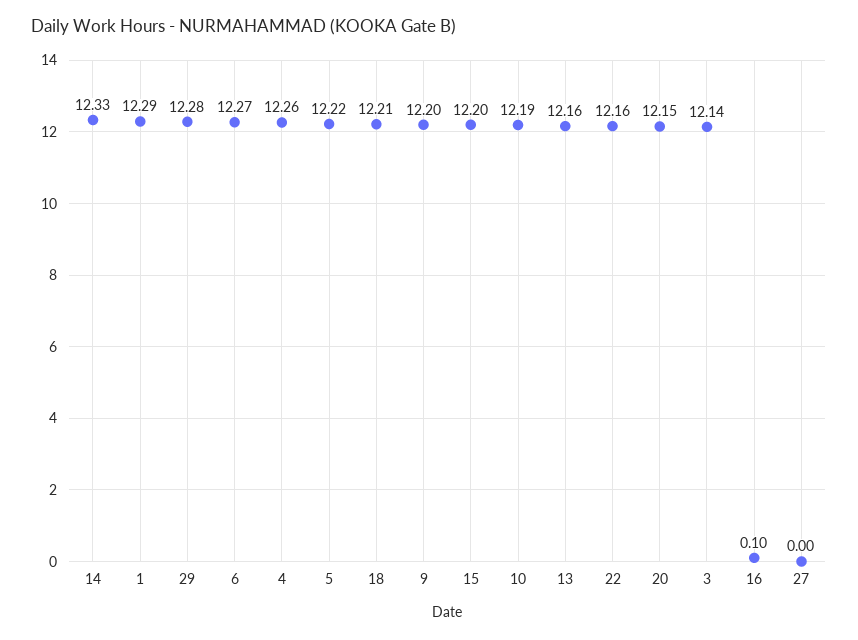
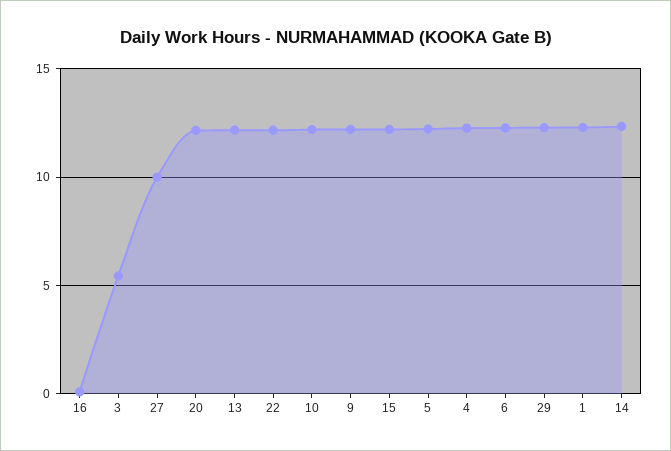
  {
    "14": 12.33,
    "1": 12.29,
    "29": 12.28,
    "6": 12.27,
    "4": 12.26,
    "5": 12.22,
-   "18": 12.21,
    "9": 12.2,
    "15": 12.2,
    "10": 12.19,
    "13": 12.16,
    "22": 12.16,
    "20": 12.15,
-   "3": 12.14,
+   "3": 5.5,
    "16": 0.1,
-   "27": 0
+   "27": 10
  }

